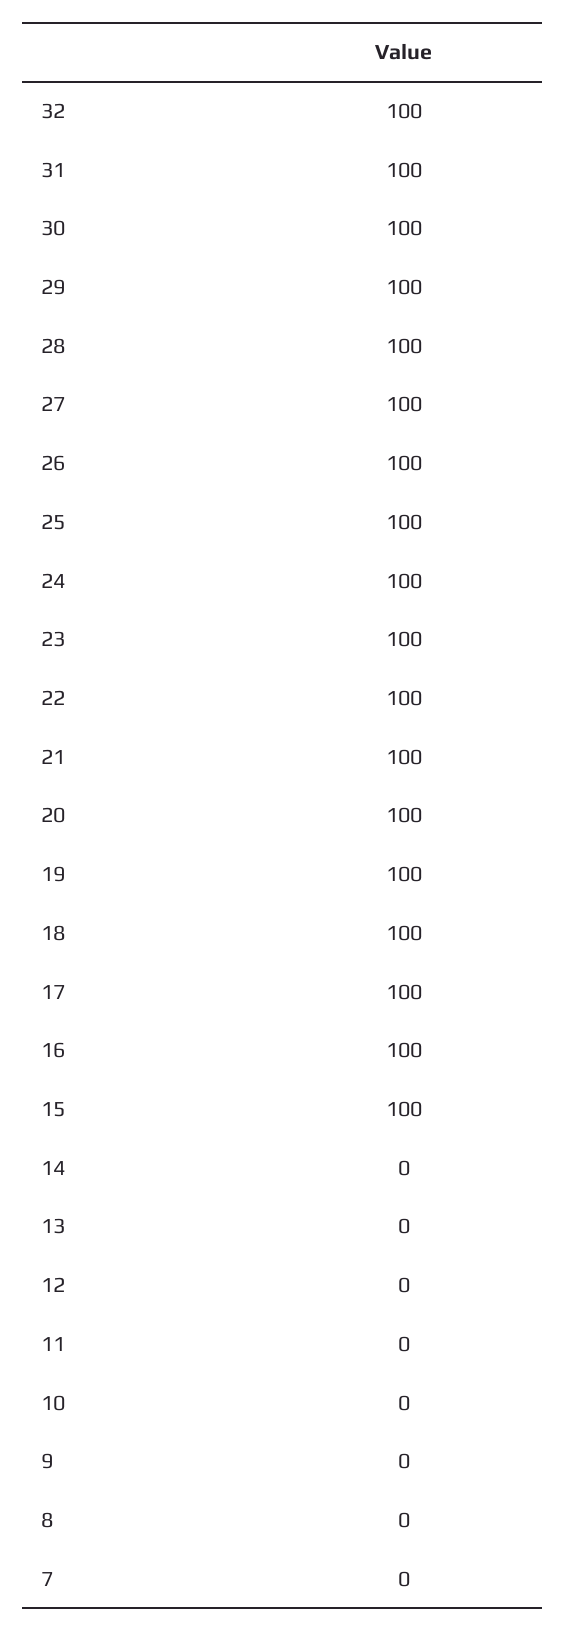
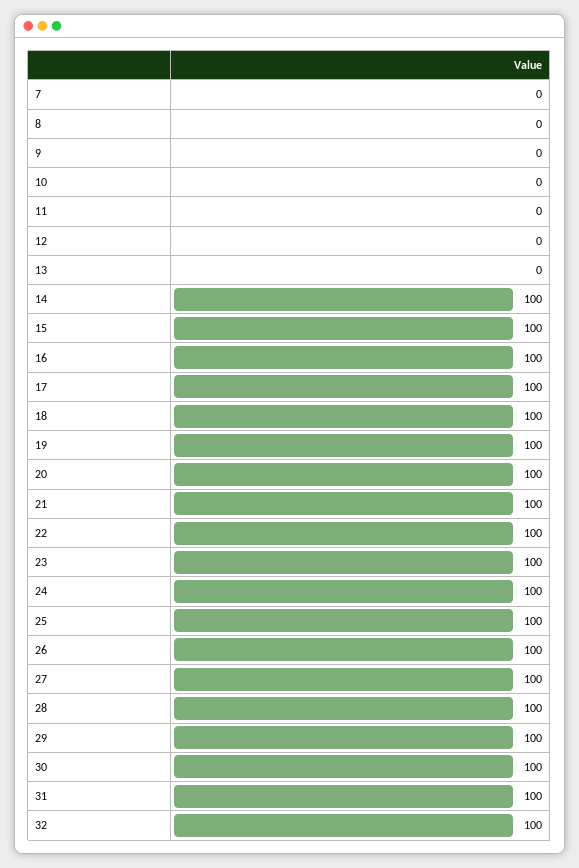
  {
    "32": 100,
    "31": 100,
    "30": 100,
    "29": 100,
    "28": 100,
    "27": 100,
    "26": 100,
    "25": 100,
    "24": 100,
    "23": 100,
    "22": 100,
    "21": 100,
    "20": 100,
    "19": 100,
    "18": 100,
    "17": 100,
    "16": 100,
    "15": 100,
-   "14": 0,
+   "14": 100,
    "13": 0,
    "12": 0,
    "11": 0,
    "10": 0,
    "9": 0,
    "8": 0,
    "7": 0
  }

